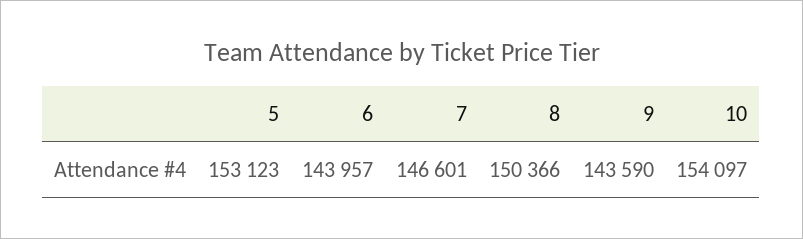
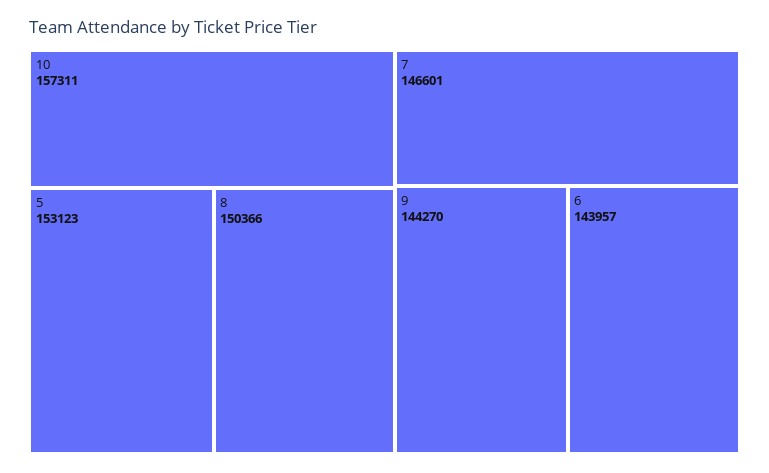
  {
    "5": 153123,
    "6": 143957,
    "7": 146601,
    "8": 150366,
-   "9": 143590,
+   "9": 144270,
-   "10": 154097
+   "10": 157311
  }

